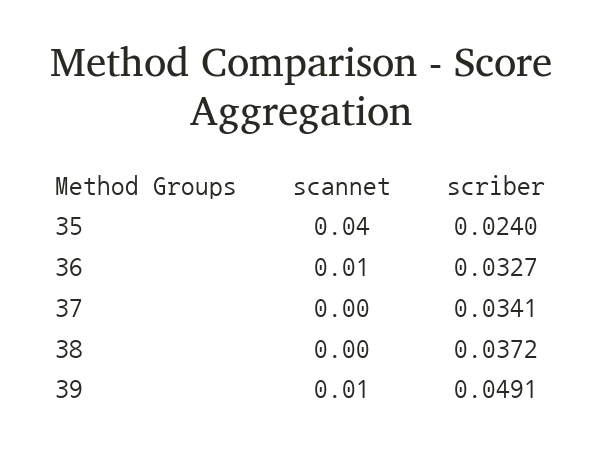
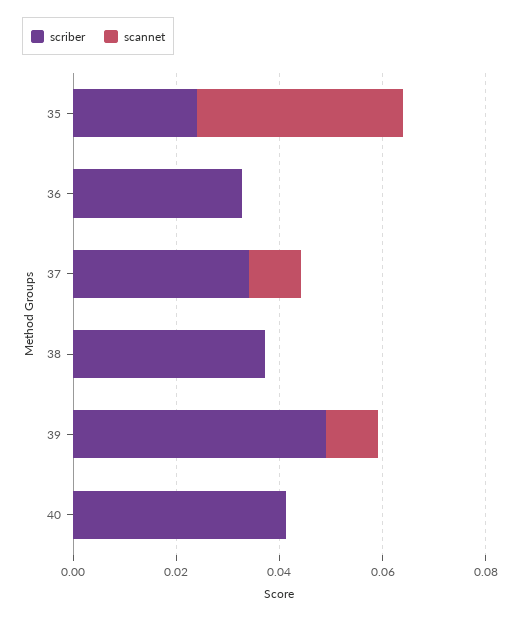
  {
    "scannet": {
      "35": 0.04,
-     "36": 0.01,
+     "36": 0,
-     "37": 0,
+     "37": 0.01,
      "38": 0,
-     "39": 0.01
+     "39": 0.01,
+     "40": 0
    },
    "scriber": {
      "35": 0.024,
      "36": 0.0327,
      "37": 0.0341,
      "38": 0.0372,
-     "39": 0.0491
+     "39": 0.0491,
+     "40": 0.04
    }
  }

